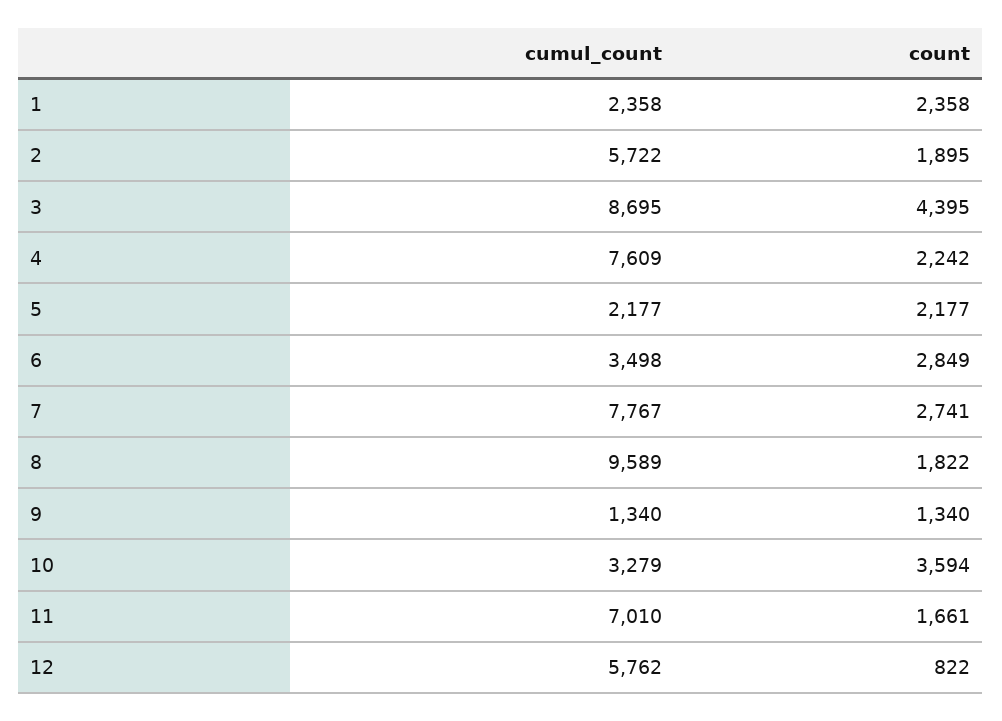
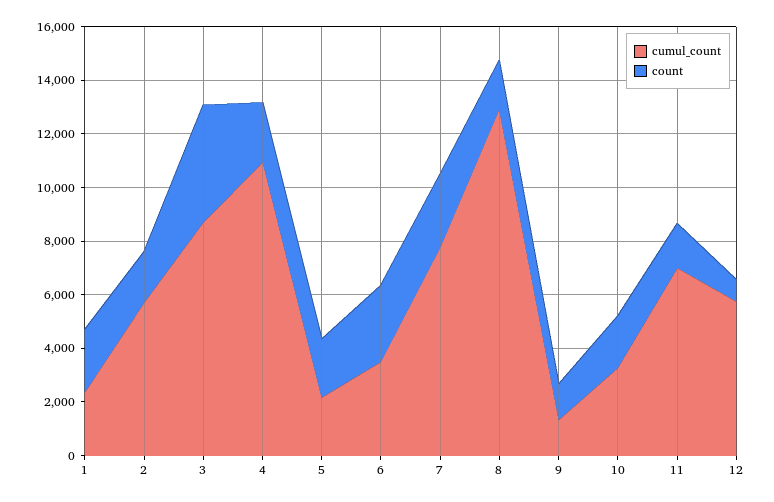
  {
    "cumul_count": {
      "1": 2358,
      "2": 5722,
      "3": 8695,
-     "4": 7609,
+     "4": 11000,
      "5": 2177,
      "6": 3498,
      "7": 7767,
-     "8": 9589,
+     "8": 13000,
      "9": 1340,
      "10": 3279,
      "11": 7010,
      "12": 5762
    },
    "count": {
      "1": 2358,
      "2": 1895,
      "3": 4395,
      "4": 2242,
      "5": 2177,
      "6": 2849,
      "7": 2741,
      "8": 1822,
      "9": 1340,
-     "10": 3594,
+     "10": 2000,
      "11": 1661,
      "12": 822
    }
  }

